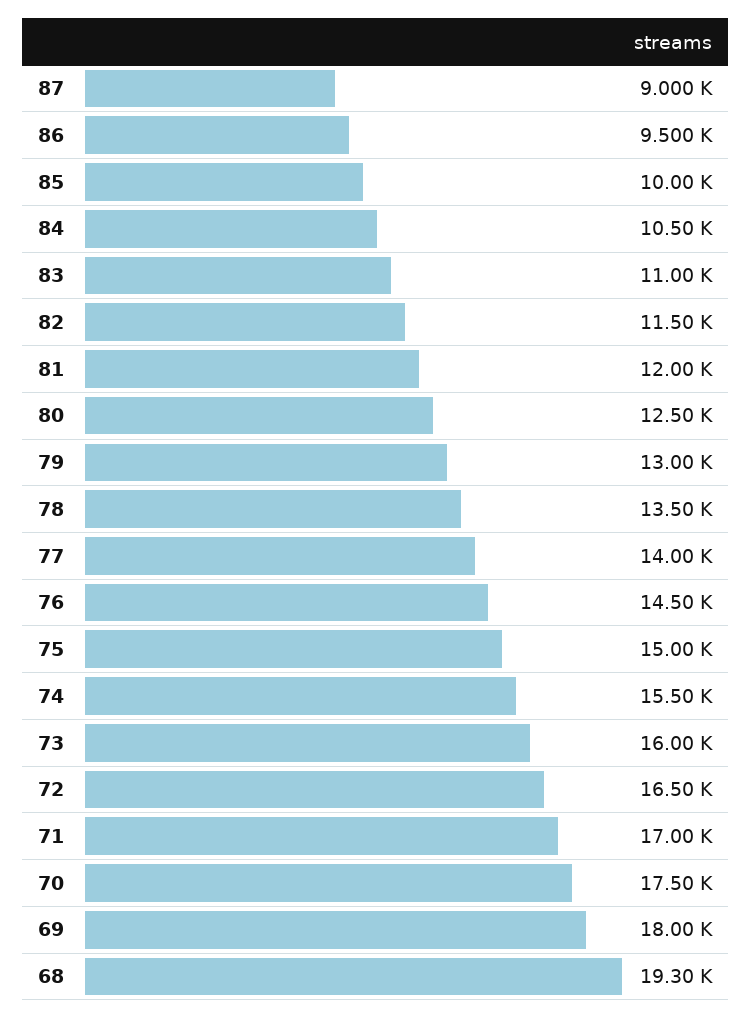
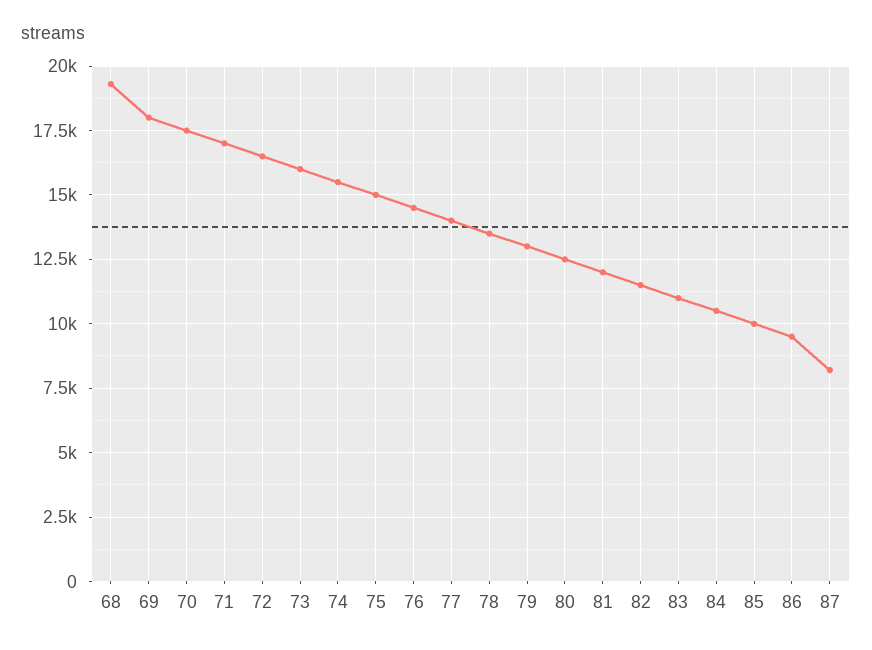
  {
-   "87": 9000,
+   "87": 8250,
    "86": 9500,
    "85": 10000,
    "84": 10500,
    "83": 11000,
    "82": 11500,
    "81": 12000,
    "80": 12500,
    "79": 13000,
    "78": 13500,
    "77": 14000,
    "76": 14500,
    "75": 15000,
    "74": 15500,
    "73": 16000,
    "72": 16500,
    "71": 17000,
    "70": 17500,
    "69": 18000,
    "68": 19300
  }

